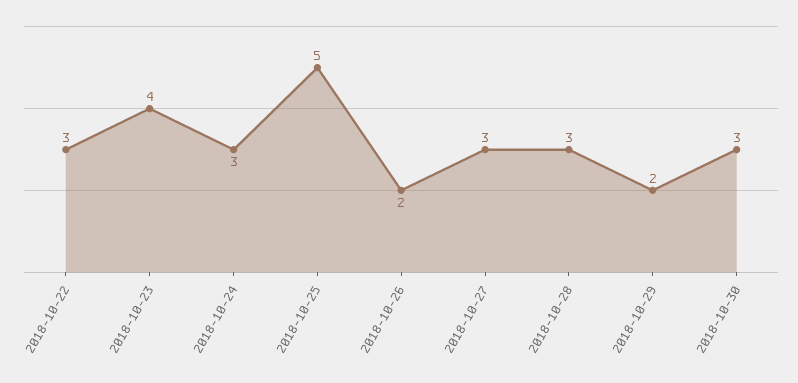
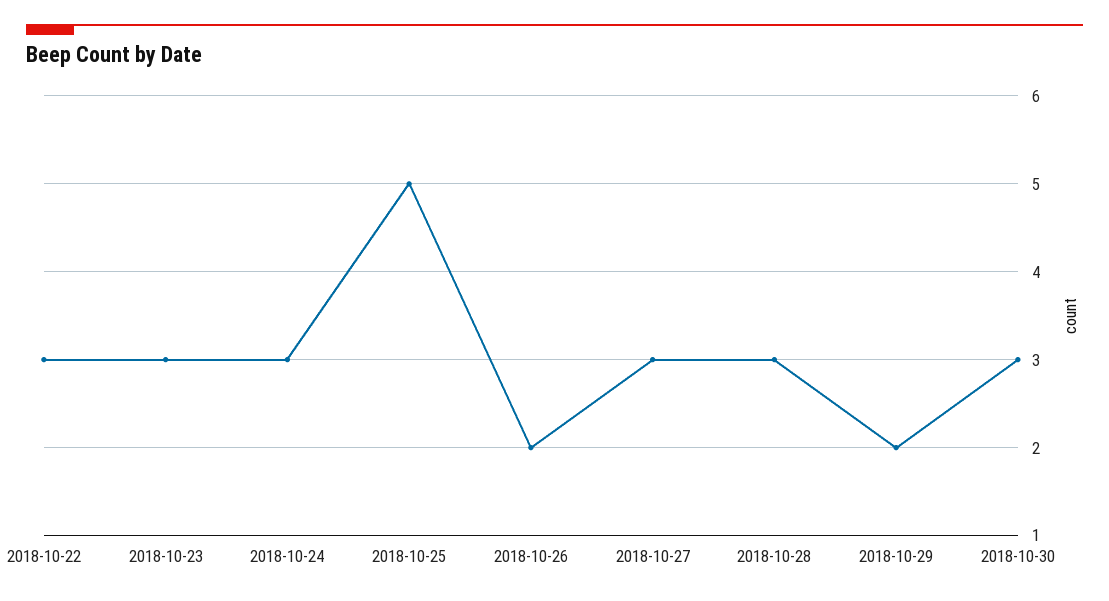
  {
    "2018-10-22": 3,
-   "2018-10-23": 4,
+   "2018-10-23": 3,
    "2018-10-24": 3,
    "2018-10-25": 5,
    "2018-10-26": 2,
    "2018-10-27": 3,
    "2018-10-28": 3,
    "2018-10-29": 2,
    "2018-10-30": 3
  }

